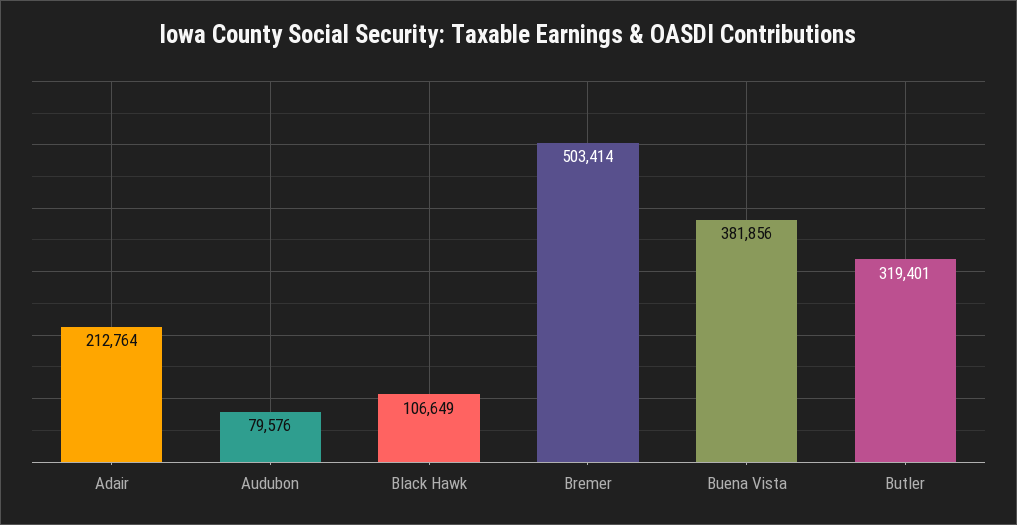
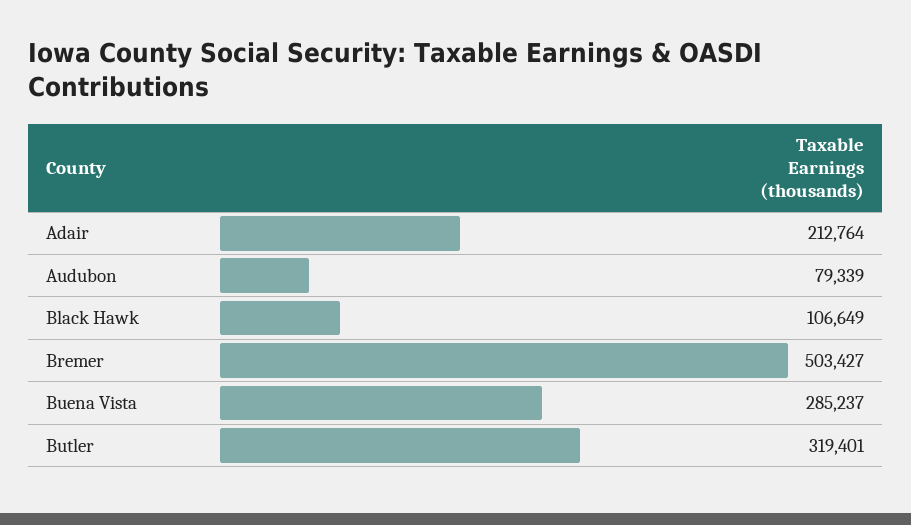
  {
    "Adair": 212764,
-   "Audubon": 79576,
+   "Audubon": 79339,
    "Black Hawk": 106649,
-   "Bremer": 503414,
+   "Bremer": 503427,
-   "Buena Vista": 381856,
+   "Buena Vista": 285237,
    "Butler": 319401
  }

